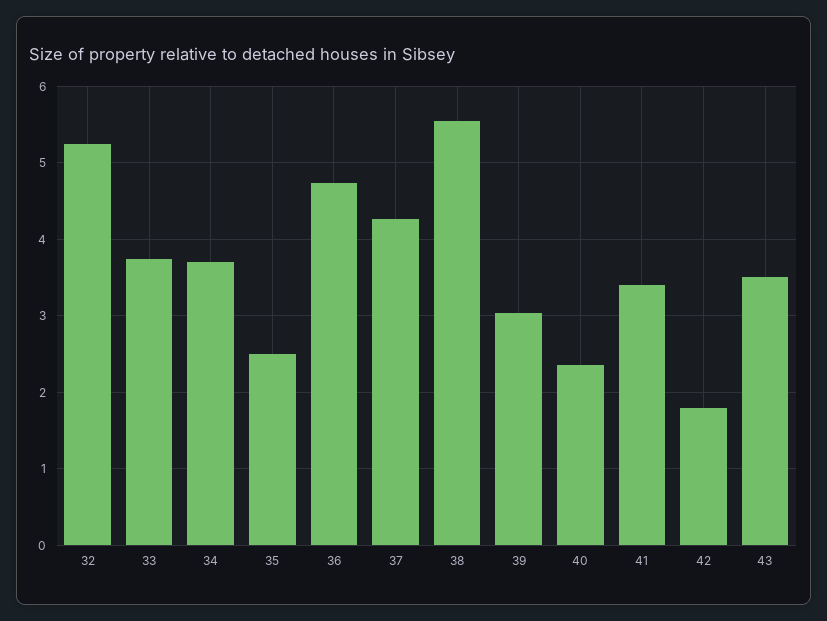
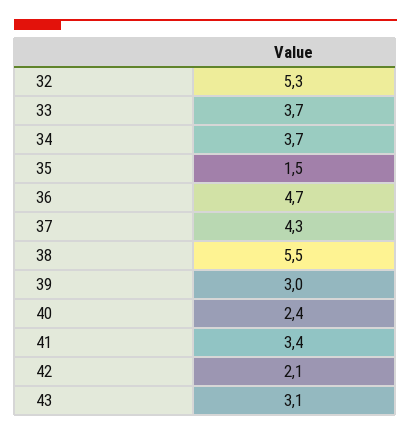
  {
    "32": 5.3,
    "33": 3.7,
    "34": 3.7,
-   "35": 2.5,
+   "35": 1.5,
    "36": 4.7,
    "37": 4.3,
    "38": 5.5,
    "39": 3,
    "40": 2.4,
    "41": 3.4,
-   "42": 1.8,
+   "42": 2.1,
-   "43": 3.5
+   "43": 3.1
  }

